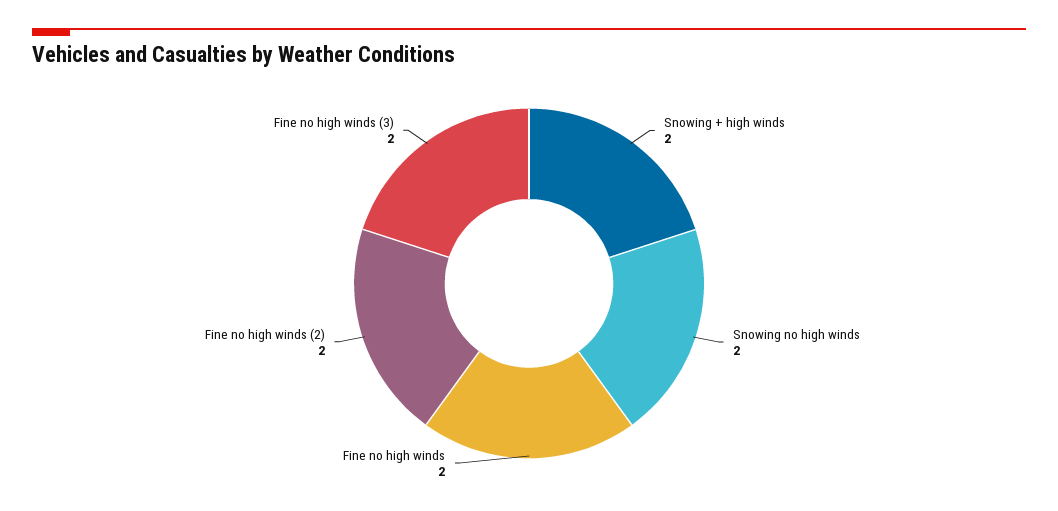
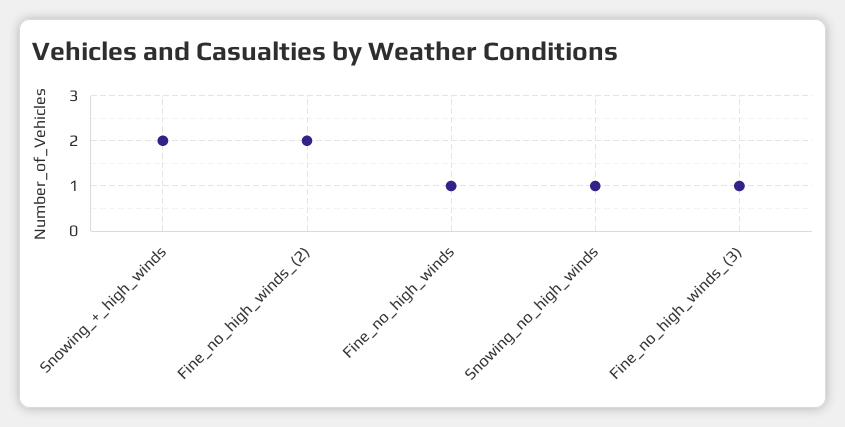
  {
    "Snowing + high winds": 2,
-   "Snowing no high winds": 2,
+   "Snowing no high winds": 1,
-   "Fine no high winds": 2,
+   "Fine no high winds": 1,
    "Fine no high winds (2)": 2,
-   "Fine no high winds (3)": 2
+   "Fine no high winds (3)": 1
  }

